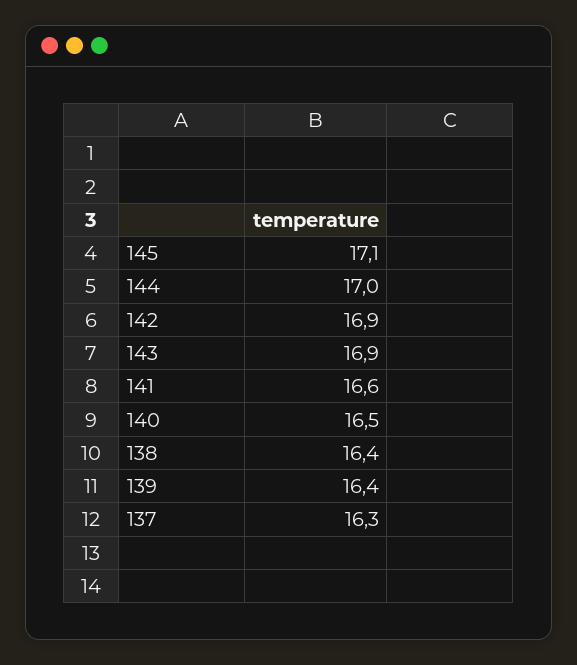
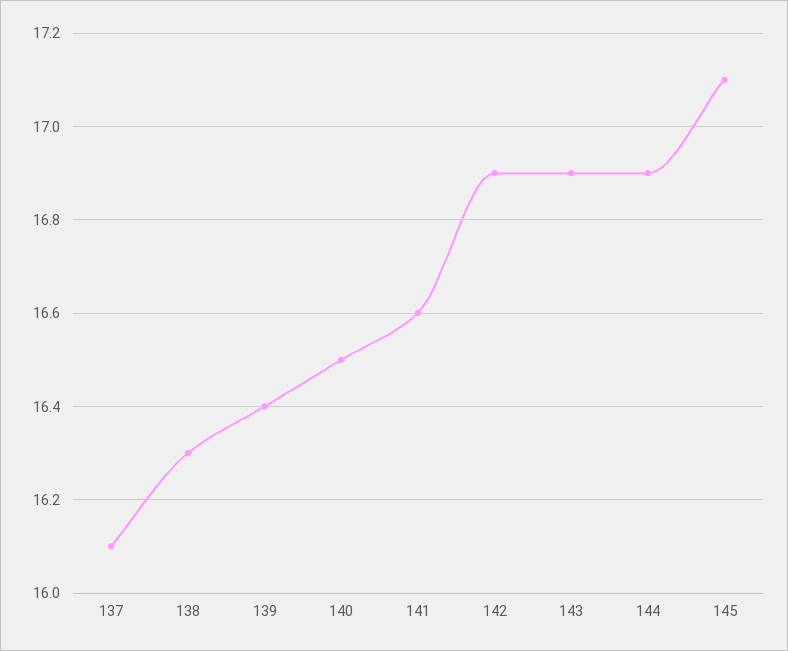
  {
    "145": 17.1,
-   "144": 17,
+   "144": 16.9,
    "142": 16.9,
    "143": 16.9,
    "141": 16.6,
    "140": 16.5,
-   "138": 16.4,
+   "138": 16.3,
    "139": 16.4,
-   "137": 16.3
+   "137": 16.1
  }

